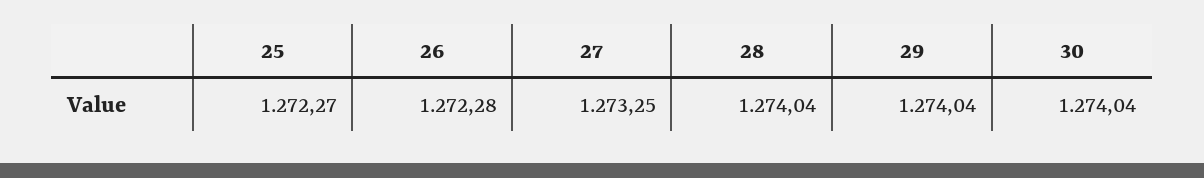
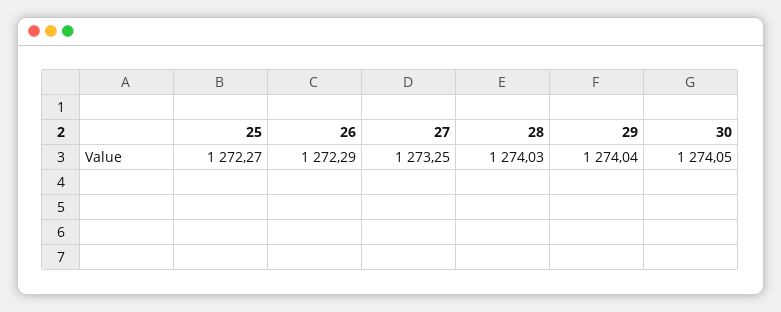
  {
    "25": 1272.27,
-   "26": 1272.28,
+   "26": 1272.29,
    "27": 1273.25,
-   "28": 1274.04,
+   "28": 1274.03,
    "29": 1274.04,
-   "30": 1274.04
+   "30": 1274.05
  }

